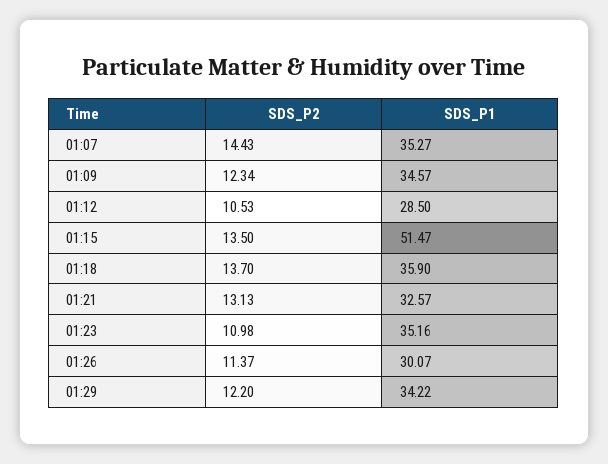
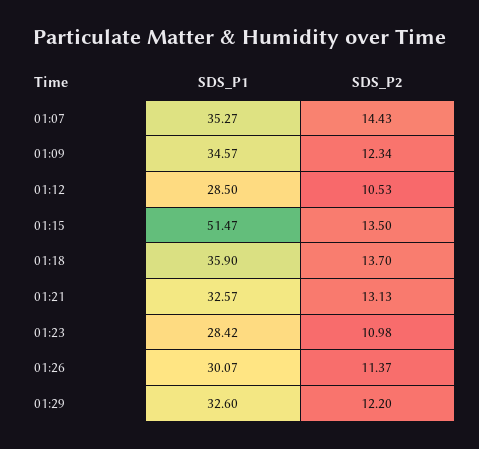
  {
    "SDS_P2": {
      "01:07": 14.43,
      "01:09": 12.34,
      "01:12": 10.53,
      "01:15": 13.5,
      "01:18": 13.7,
      "01:21": 13.13,
      "01:23": 10.98,
      "01:26": 11.37,
      "01:29": 12.2
    },
    "SDS_P1": {
      "01:07": 35.27,
      "01:09": 34.57,
      "01:12": 28.5,
      "01:15": 51.47,
      "01:18": 35.9,
      "01:21": 32.57,
-     "01:23": 35.16,
+     "01:23": 28.42,
      "01:26": 30.07,
-     "01:29": 34.22
+     "01:29": 32.6
    }
  }

